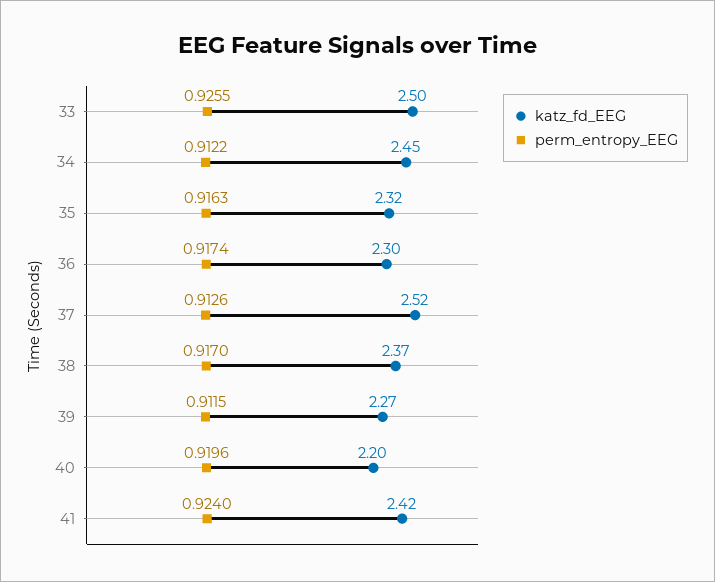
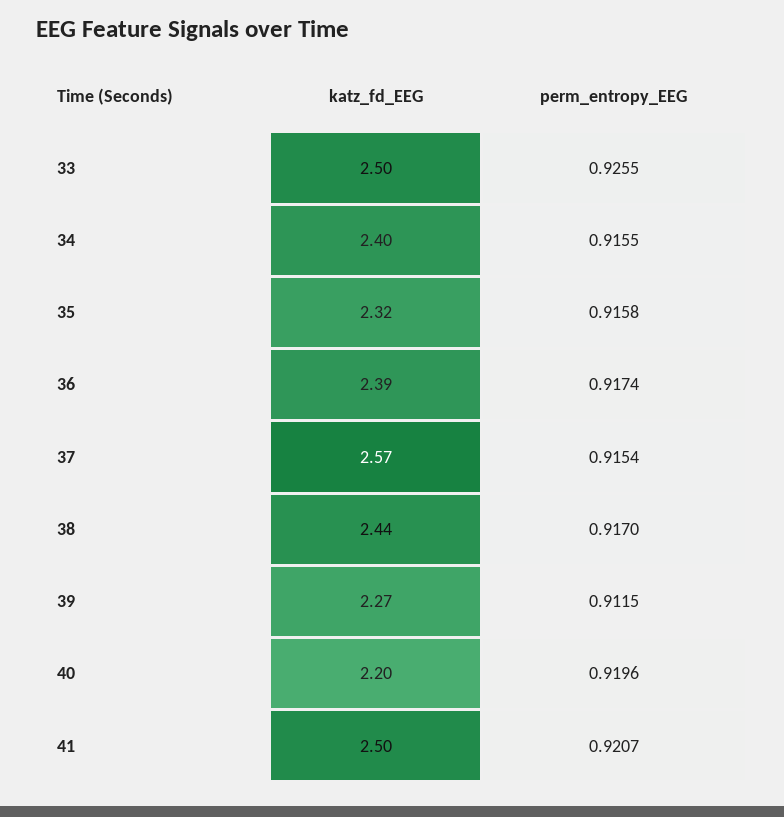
  {
    "katz_fd_EEG": {
      "33": 2.5,
-     "34": 2.45,
+     "34": 2.4,
      "35": 2.32,
-     "36": 2.3,
+     "36": 2.39,
-     "37": 2.52,
+     "37": 2.57,
-     "38": 2.37,
+     "38": 2.44,
      "39": 2.27,
      "40": 2.2,
-     "41": 2.42
+     "41": 2.5
    },
    "perm_entropy_EEG": {
      "33": 0.9255,
-     "34": 0.9122,
+     "34": 0.9155,
-     "35": 0.9163,
+     "35": 0.9158,
      "36": 0.9174,
-     "37": 0.9126,
+     "37": 0.9154,
      "38": 0.917,
      "39": 0.9115,
      "40": 0.9196,
-     "41": 0.924
+     "41": 0.9207
    }
  }

